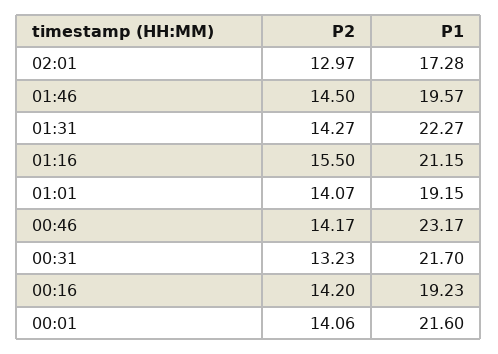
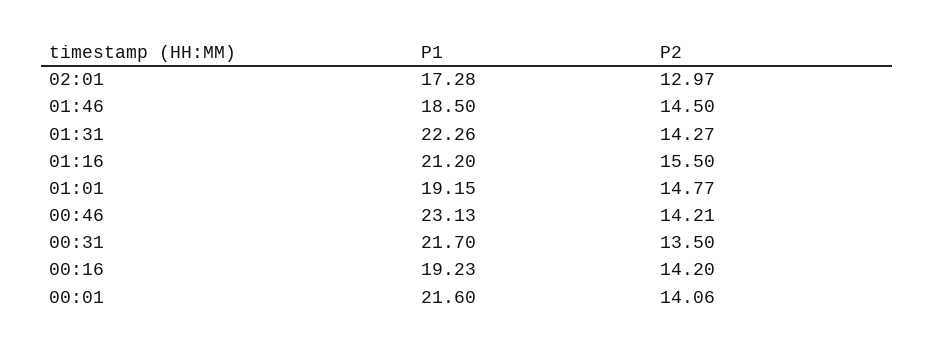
  {
    "P2": {
      "02:01": 12.97,
      "01:46": 14.5,
      "01:31": 14.27,
      "01:16": 15.5,
-     "01:01": 14.07,
+     "01:01": 14.77,
-     "00:46": 14.17,
+     "00:46": 14.21,
-     "00:31": 13.23,
+     "00:31": 13.5,
      "00:16": 14.2,
      "00:01": 14.06
    },
    "P1": {
      "02:01": 17.28,
-     "01:46": 19.57,
+     "01:46": 18.5,
-     "01:31": 22.27,
+     "01:31": 22.26,
-     "01:16": 21.15,
+     "01:16": 21.2,
      "01:01": 19.15,
-     "00:46": 23.17,
+     "00:46": 23.13,
      "00:31": 21.7,
      "00:16": 19.23,
      "00:01": 21.6
    }
  }

